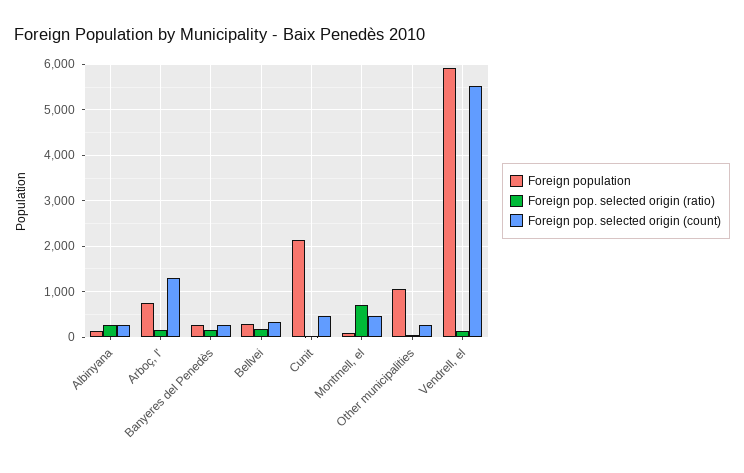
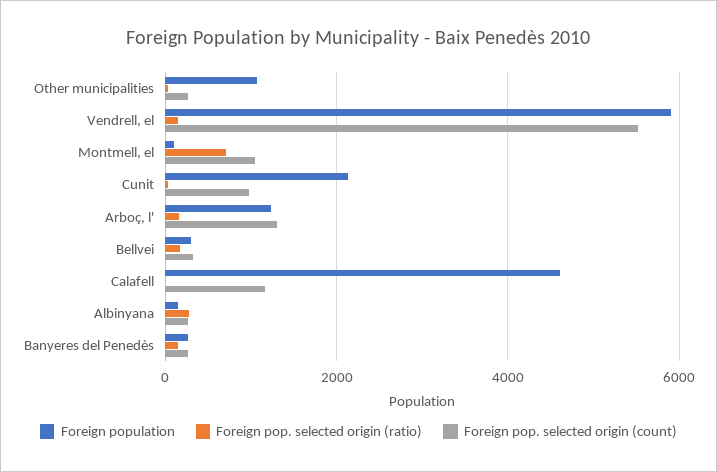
  {
    "Foreign population": {
      "Albinyana": 200,
-     "Arboç, l'": 800,
+     "Arboç, l'": 1200,
      "Banyeres del Penedès": 200,
      "Bellvei": 200,
      "Cunit": 2200,
      "Montmell, el": 0,
      "Other municipalities": 1000,
-     "Vendrell, el": 6000
+     "Vendrell, el": 6000,
+     "Calafell": 4600
    },
    "Foreign pop. selected origin (ratio)": {
      "Albinyana": 200,
      "Arboç, l'": 200,
      "Banyeres del Penedès": 200,
      "Bellvei": 200,
      "Cunit": 0,
      "Montmell, el": 800,
      "Other municipalities": 0,
-     "Vendrell, el": 200
+     "Vendrell, el": 200,
+     "Calafell": 0
    },
    "Foreign pop. selected origin (count)": {
      "Albinyana": 200,
      "Arboç, l'": 1200,
      "Banyeres del Penedès": 200,
      "Bellvei": 400,
-     "Cunit": 400,
+     "Cunit": 1000,
-     "Montmell, el": 400,
+     "Montmell, el": 1000,
      "Other municipalities": 200,
-     "Vendrell, el": 5600
+     "Vendrell, el": 5600,
+     "Calafell": 1200
    }
  }

